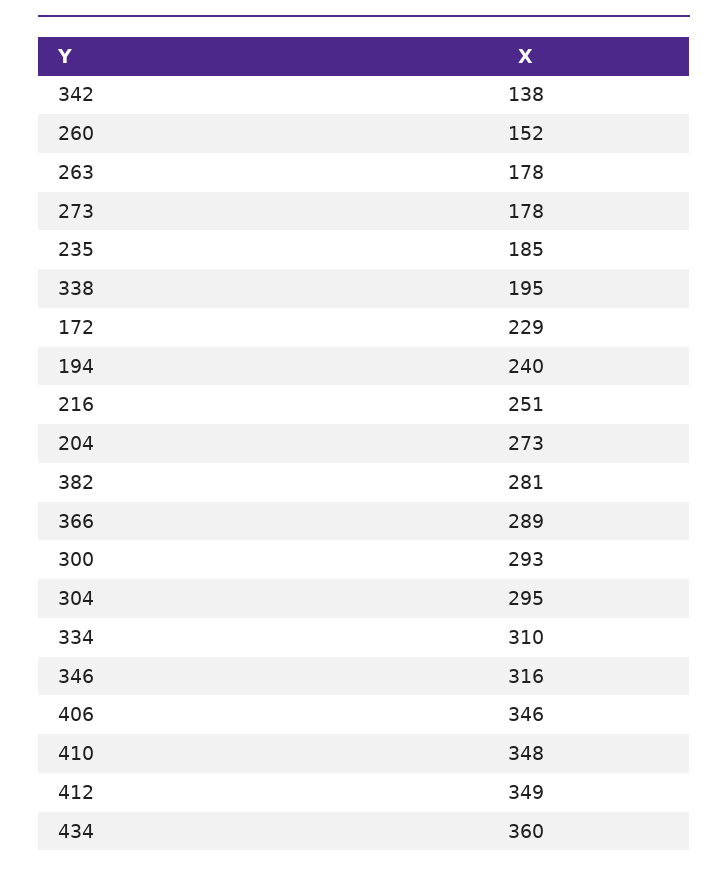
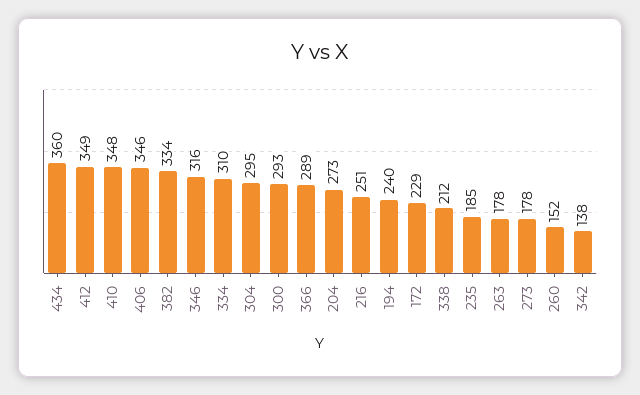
  {
    "342": 138,
    "260": 152,
    "263": 178,
    "273": 178,
    "235": 185,
-   "338": 195,
+   "338": 212,
    "172": 229,
    "194": 240,
    "216": 251,
    "204": 273,
-   "382": 281,
+   "382": 334,
    "366": 289,
    "300": 293,
    "304": 295,
    "334": 310,
    "346": 316,
    "406": 346,
    "410": 348,
    "412": 349,
    "434": 360
  }

